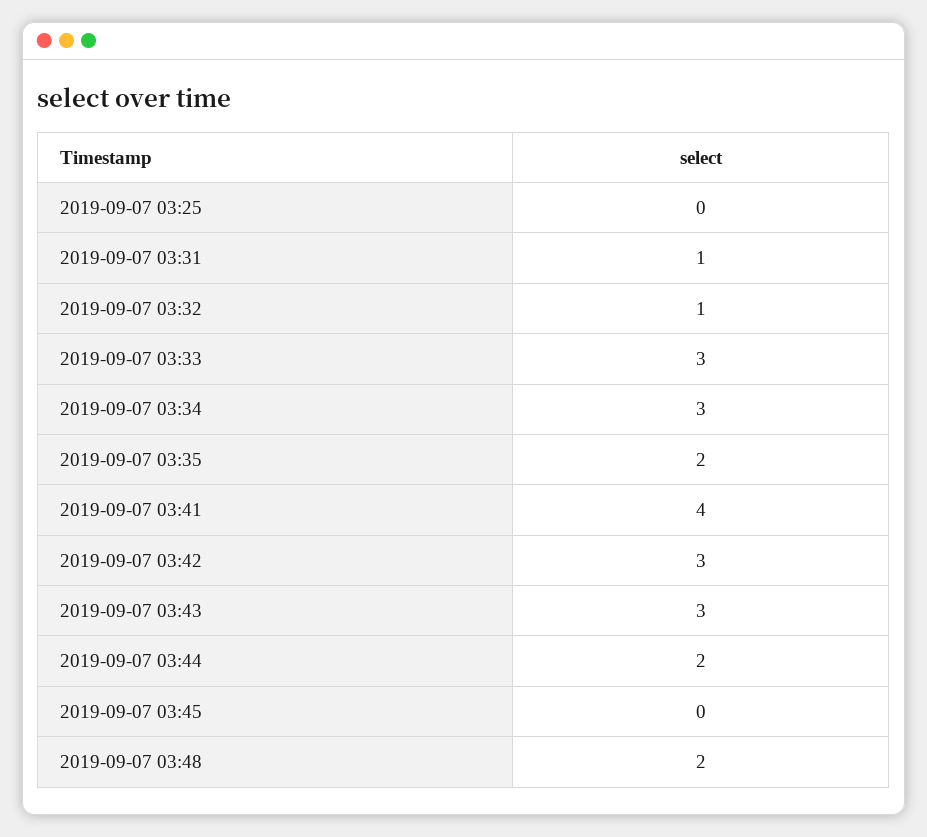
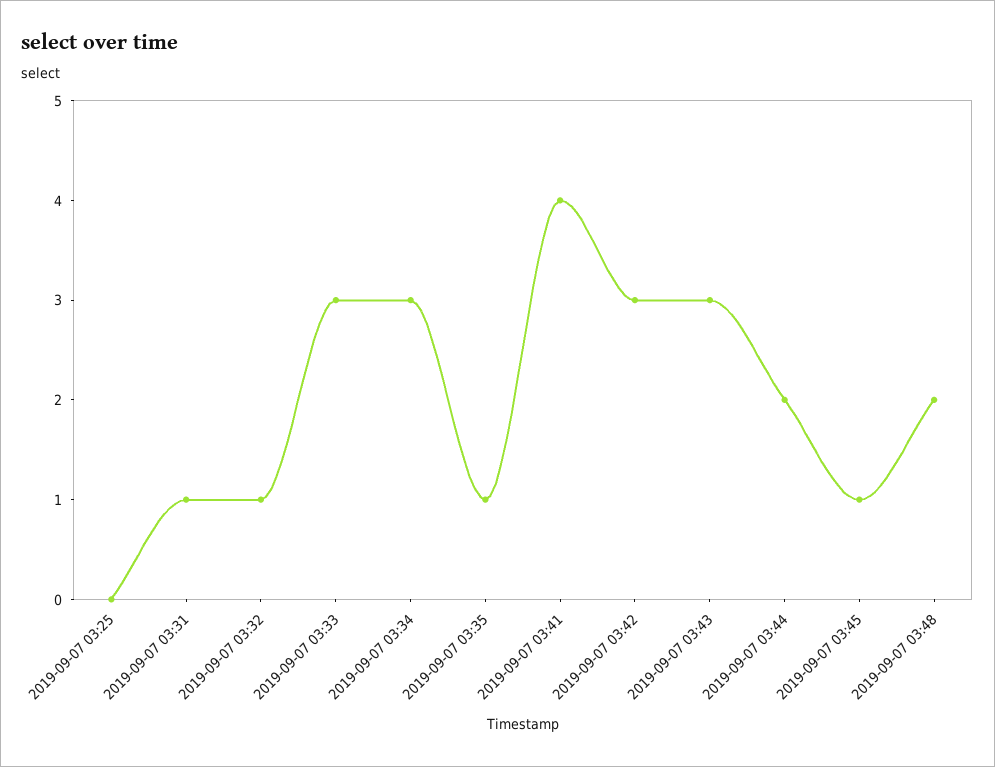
  {
    "2019-09-07 03:25": 0,
    "2019-09-07 03:31": 1,
    "2019-09-07 03:32": 1,
    "2019-09-07 03:33": 3,
    "2019-09-07 03:34": 3,
-   "2019-09-07 03:35": 2,
+   "2019-09-07 03:35": 1,
    "2019-09-07 03:41": 4,
    "2019-09-07 03:42": 3,
    "2019-09-07 03:43": 3,
    "2019-09-07 03:44": 2,
-   "2019-09-07 03:45": 0,
+   "2019-09-07 03:45": 1,
    "2019-09-07 03:48": 2
  }

